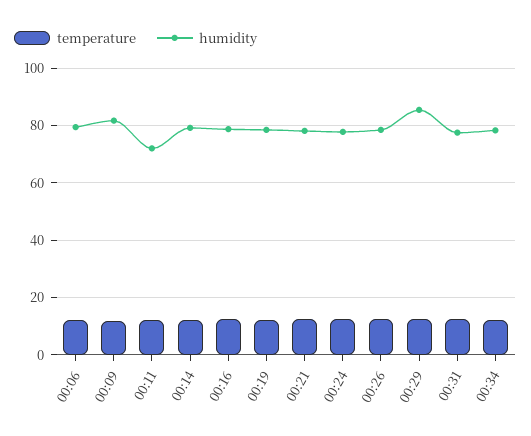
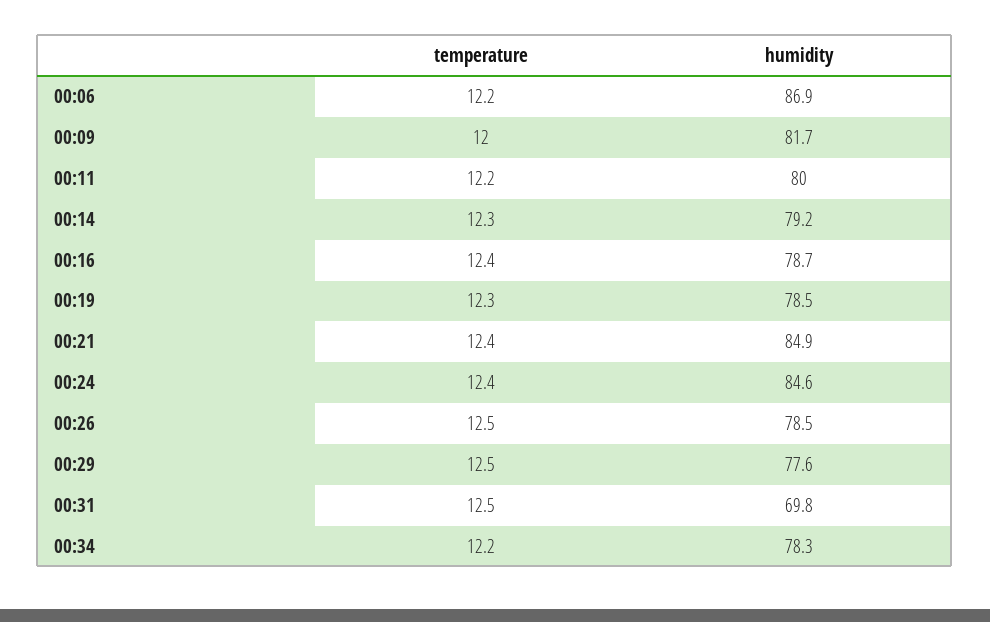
  {
    "temperature": {
      "00:06": 12.2,
      "00:09": 12,
      "00:11": 12.2,
      "00:14": 12.3,
      "00:16": 12.4,
      "00:19": 12.3,
      "00:21": 12.4,
      "00:24": 12.4,
      "00:26": 12.5,
      "00:29": 12.5,
      "00:31": 12.5,
      "00:34": 12.2
    },
    "humidity": {
-     "00:06": 80,
+     "00:06": 86.9,
      "00:09": 81.7,
-     "00:11": 72.5,
+     "00:11": 80,
      "00:14": 79.2,
      "00:16": 78.7,
      "00:19": 78.5,
-     "00:21": 77.5,
+     "00:21": 84.9,
-     "00:24": 77.5,
+     "00:24": 84.6,
      "00:26": 78.5,
-     "00:29": 85,
+     "00:29": 77.6,
-     "00:31": 77.5,
+     "00:31": 69.8,
      "00:34": 78.3
    }
  }

